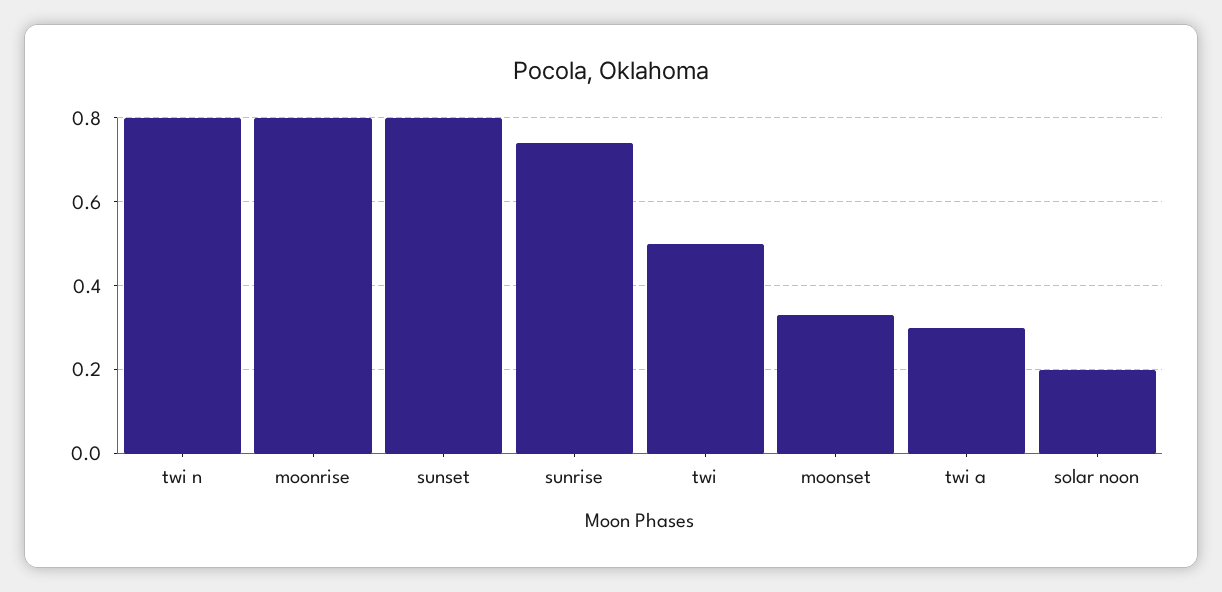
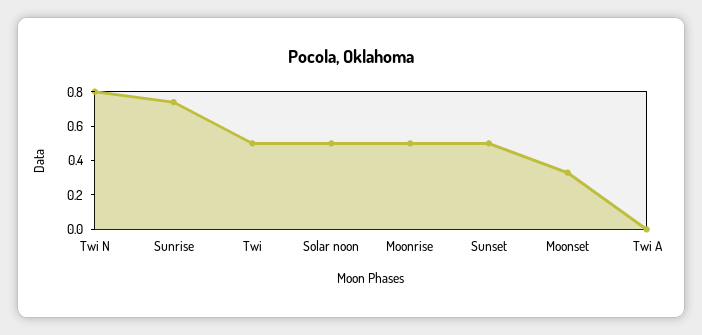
  {
    "twi n": 0.8,
-   "moonrise": 0.8,
+   "moonrise": 0.5,
-   "sunset": 0.8,
+   "sunset": 0.5,
    "sunrise": 0.75,
    "twi": 0.5,
    "moonset": 0.35,
-   "twi a": 0.3,
+   "twi a": 0,
-   "solar noon": 0.2
+   "solar noon": 0.5
  }

